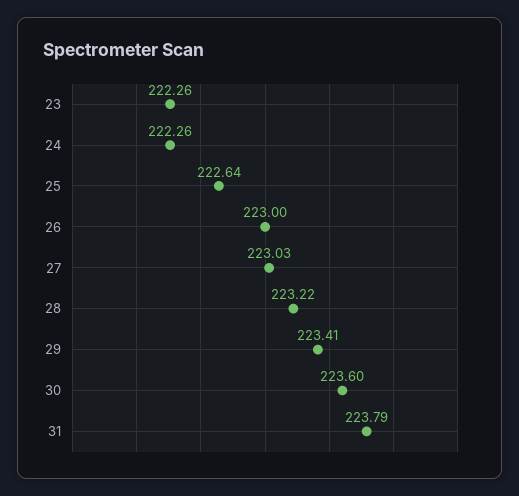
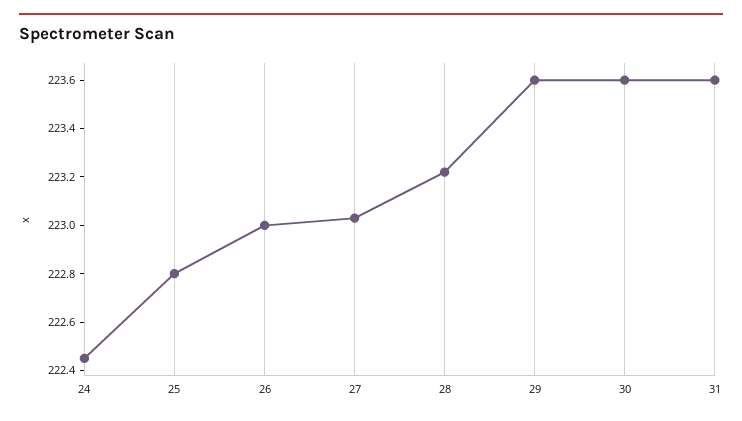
  {
-   "23": 222.26,
-   "24": 222.26,
+   "24": 222.45,
-   "25": 222.64,
+   "25": 222.8,
    "26": 223,
    "27": 223.03,
    "28": 223.22,
-   "29": 223.41,
+   "29": 223.6,
    "30": 223.6,
-   "31": 223.79
+   "31": 223.6
  }

